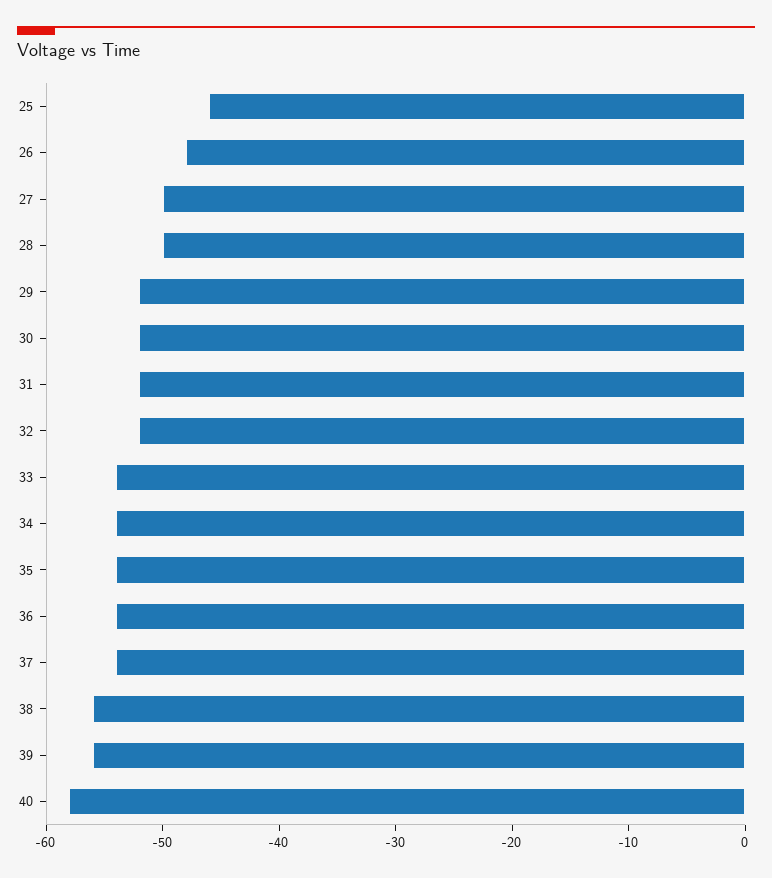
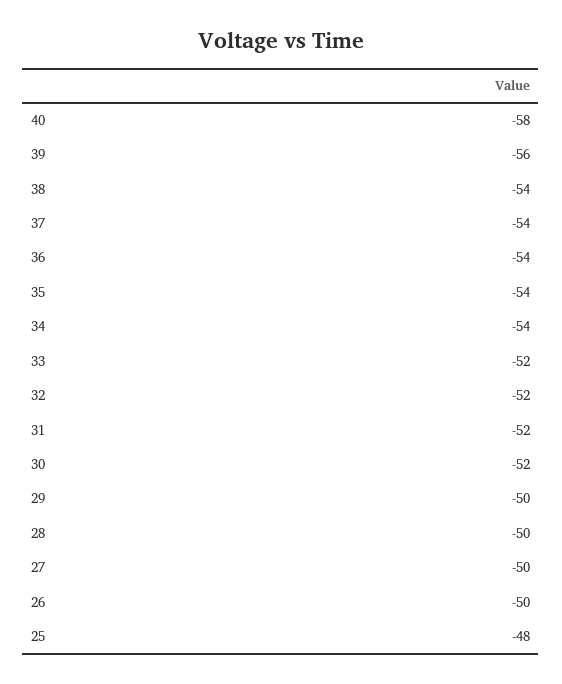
  {
-   "25": -46,
+   "25": -48,
-   "26": -48,
+   "26": -50,
    "27": -50,
    "28": -50,
-   "29": -52,
+   "29": -50,
    "30": -52,
    "31": -52,
    "32": -52,
-   "33": -54,
+   "33": -52,
    "34": -54,
    "35": -54,
    "36": -54,
    "37": -54,
-   "38": -56,
+   "38": -54,
    "39": -56,
    "40": -58
  }

